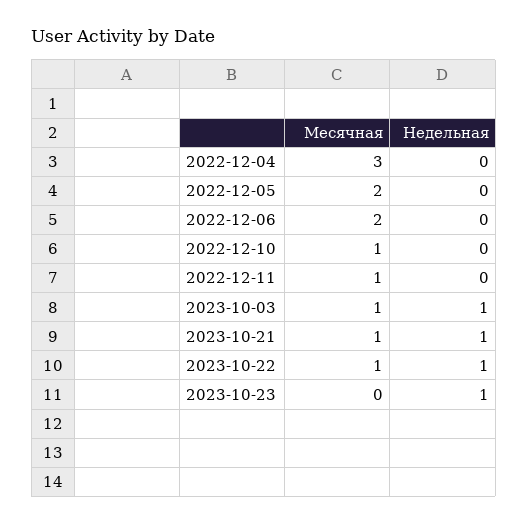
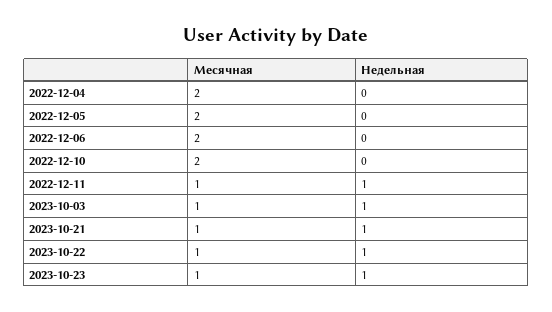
  {
    "Месячная": {
-     "2022-12-04": 3,
+     "2022-12-04": 2,
      "2022-12-05": 2,
      "2022-12-06": 2,
-     "2022-12-10": 1,
+     "2022-12-10": 2,
      "2022-12-11": 1,
      "2023-10-03": 1,
      "2023-10-21": 1,
      "2023-10-22": 1,
-     "2023-10-23": 0
+     "2023-10-23": 1
    },
    "Недельная": {
      "2022-12-04": 0,
      "2022-12-05": 0,
      "2022-12-06": 0,
      "2022-12-10": 0,
-     "2022-12-11": 0,
+     "2022-12-11": 1,
      "2023-10-03": 1,
      "2023-10-21": 1,
      "2023-10-22": 1,
      "2023-10-23": 1
    }
  }

